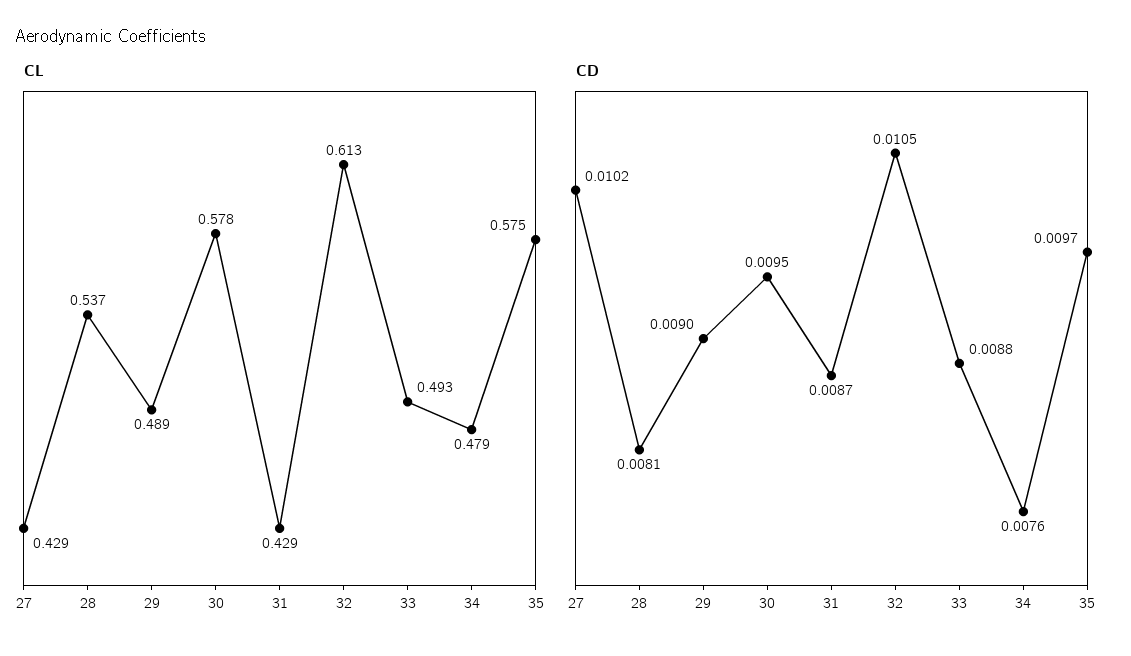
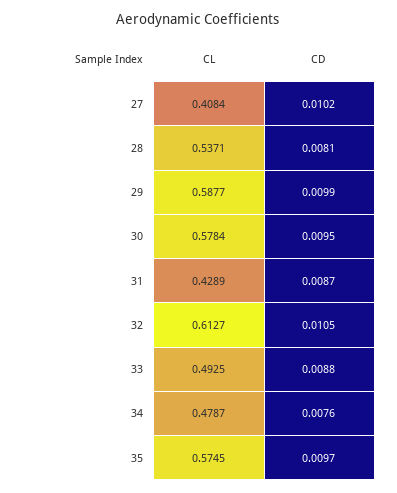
  {
    "CL": {
-     "27": 0.429,
+     "27": 0.4084,
      "28": 0.5371,
-     "29": 0.489,
+     "29": 0.5877,
      "30": 0.5784,
      "31": 0.4289,
      "32": 0.6127,
      "33": 0.4925,
      "34": 0.4787,
      "35": 0.5745
    },
    "CD": {
      "27": 0.0102,
      "28": 0.0081,
-     "29": 0.009,
+     "29": 0.0099,
      "30": 0.0095,
      "31": 0.0087,
      "32": 0.0105,
      "33": 0.0088,
      "34": 0.0076,
      "35": 0.0097
    }
  }

